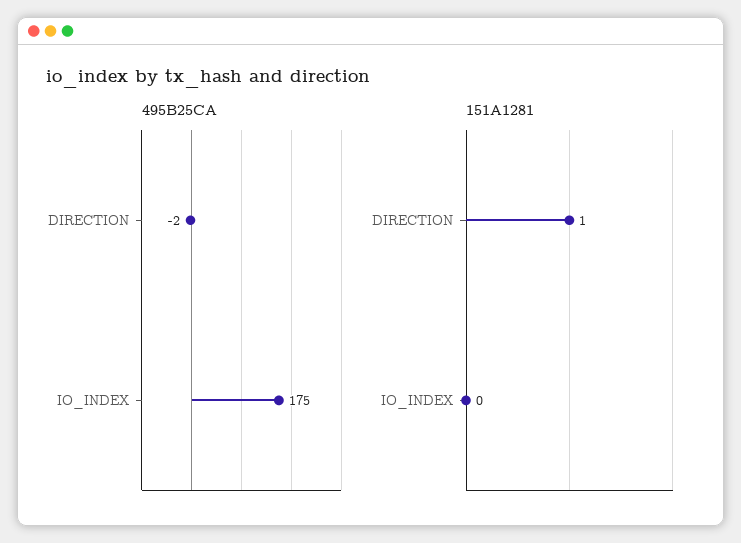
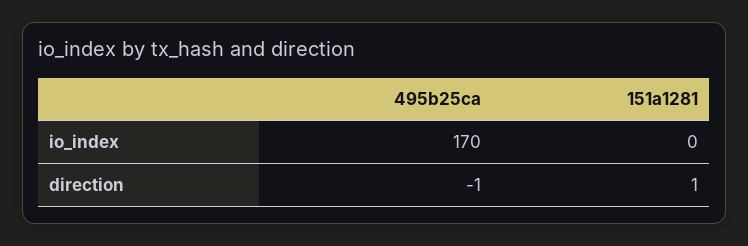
  {
    "495B25CA": {
-     "DIRECTION": -2,
+     "DIRECTION": -1,
-     "IO_INDEX": 175
+     "IO_INDEX": 170
    },
    "151A1281": {
      "DIRECTION": 1,
      "IO_INDEX": 0
    }
  }

